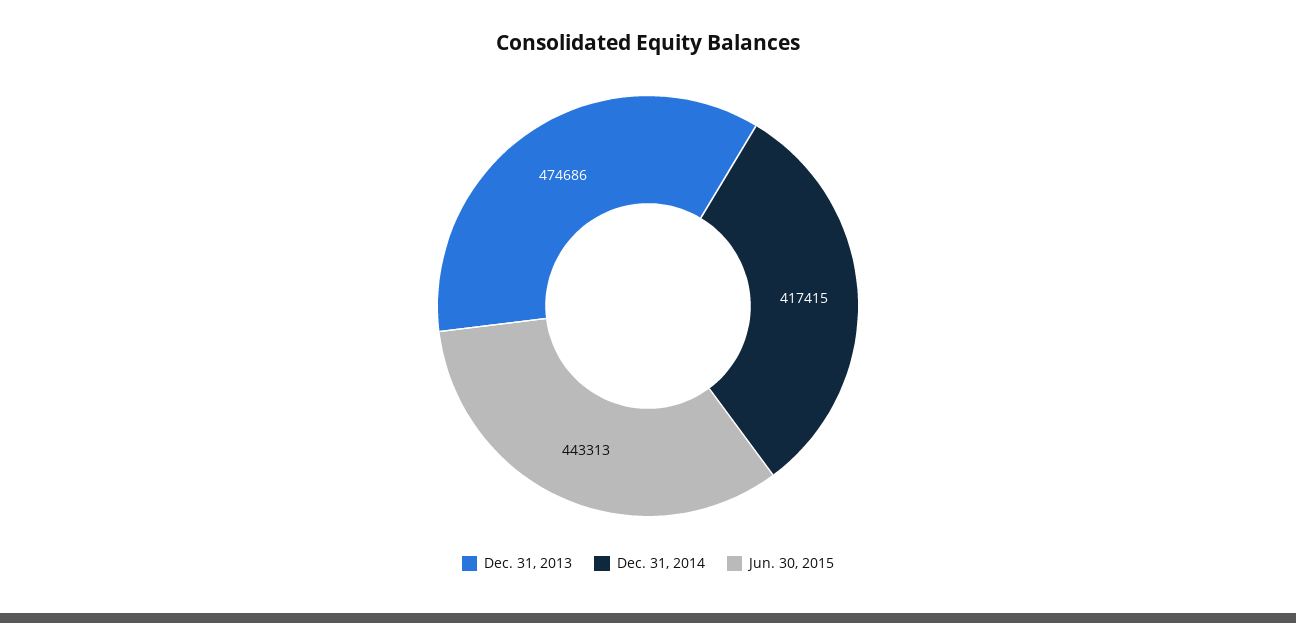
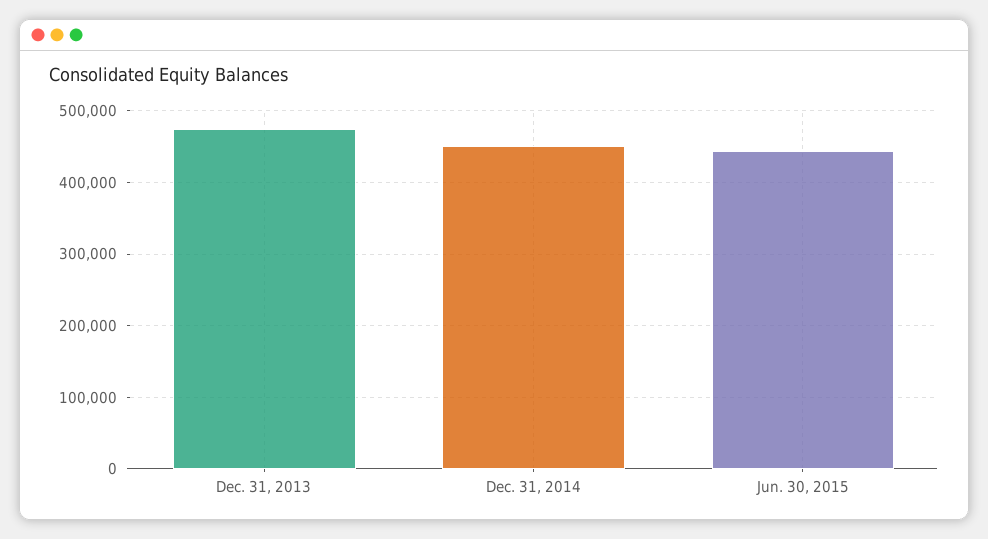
  {
    "Dec. 31, 2013": 474686,
-   "Dec. 31, 2014": 417415,
+   "Dec. 31, 2014": 450000,
    "Jun. 30, 2015": 443313
  }

